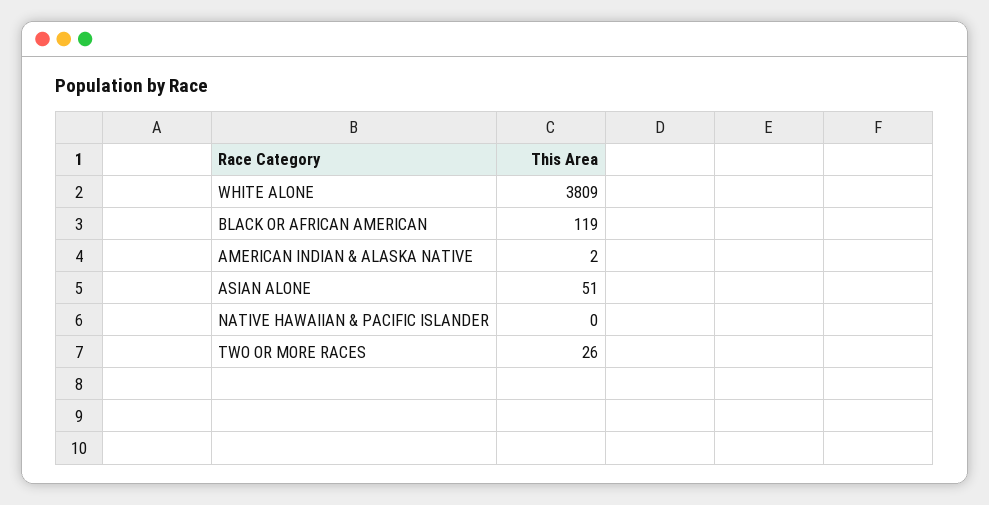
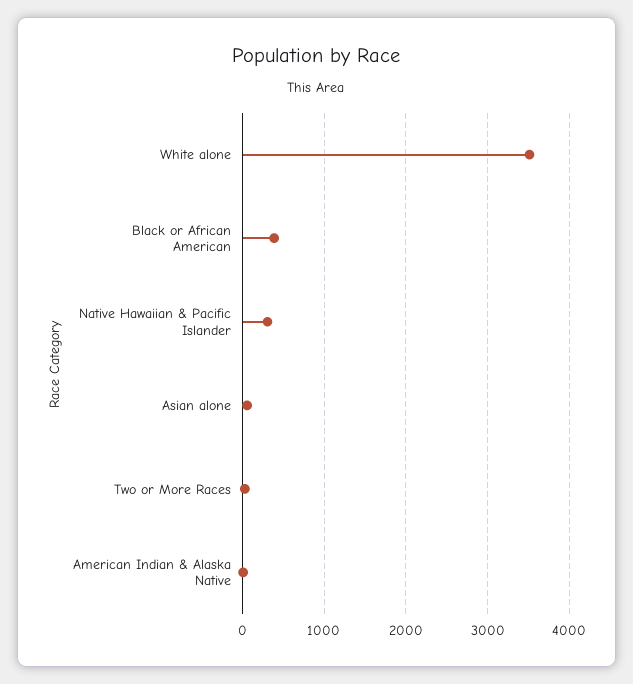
  {
-   "WHITE ALONE": 3809,
+   "WHITE ALONE": 3500,
-   "BLACK OR AFRICAN AMERICAN": 119,
+   "BLACK OR AFRICAN AMERICAN": 400,
    "AMERICAN INDIAN & ALASKA NATIVE": 2,
    "ASIAN ALONE": 51,
-   "NATIVE HAWAIIAN & PACIFIC ISLANDER": 0,
+   "NATIVE HAWAIIAN & PACIFIC ISLANDER": 300,
    "TWO OR MORE RACES": 26
  }

